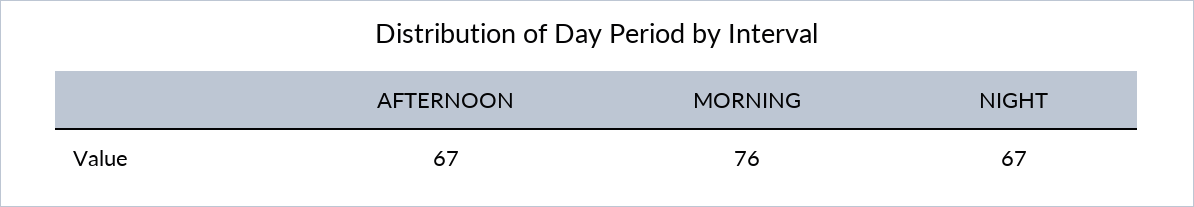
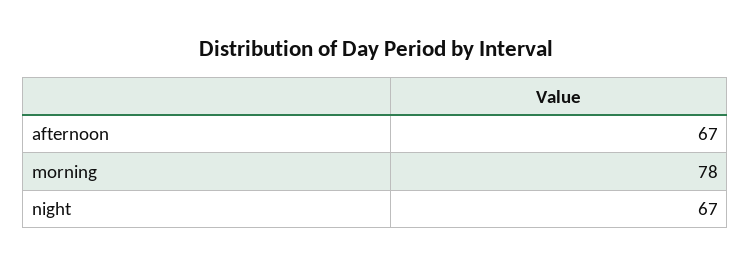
  {
    "AFTERNOON": 67,
-   "MORNING": 76,
+   "MORNING": 78,
    "NIGHT": 67
  }

